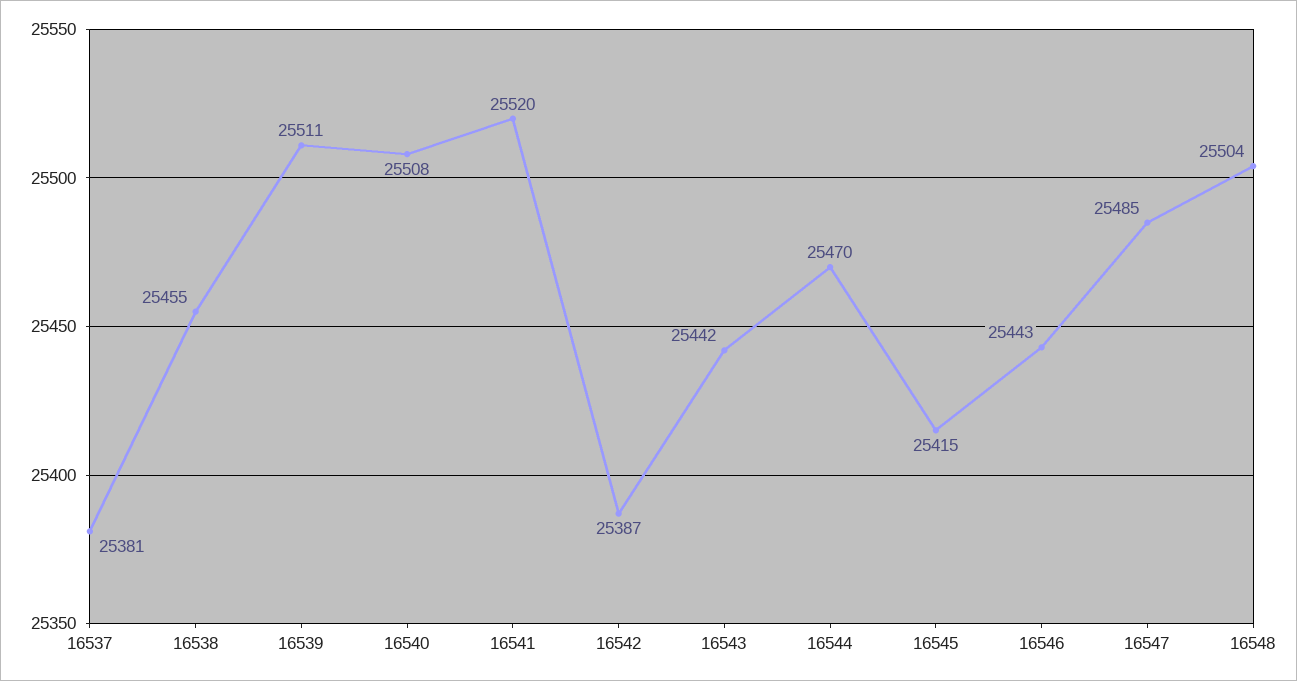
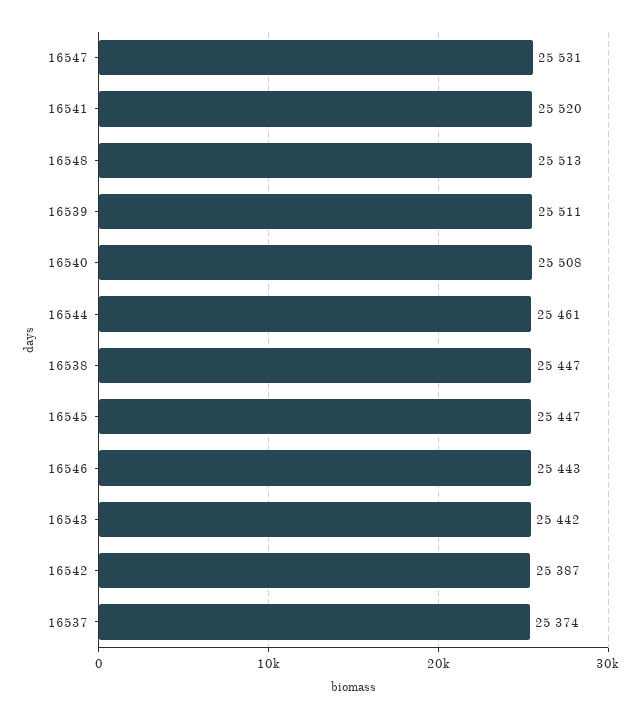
  {
-   "16537": 25381,
+   "16537": 25374,
-   "16538": 25455,
+   "16538": 25447,
    "16539": 25511,
    "16540": 25508,
    "16541": 25520,
    "16542": 25387,
    "16543": 25442,
-   "16544": 25470,
+   "16544": 25461,
-   "16545": 25415,
+   "16545": 25447,
    "16546": 25443,
-   "16547": 25485,
+   "16547": 25531,
-   "16548": 25504
+   "16548": 25513
  }

